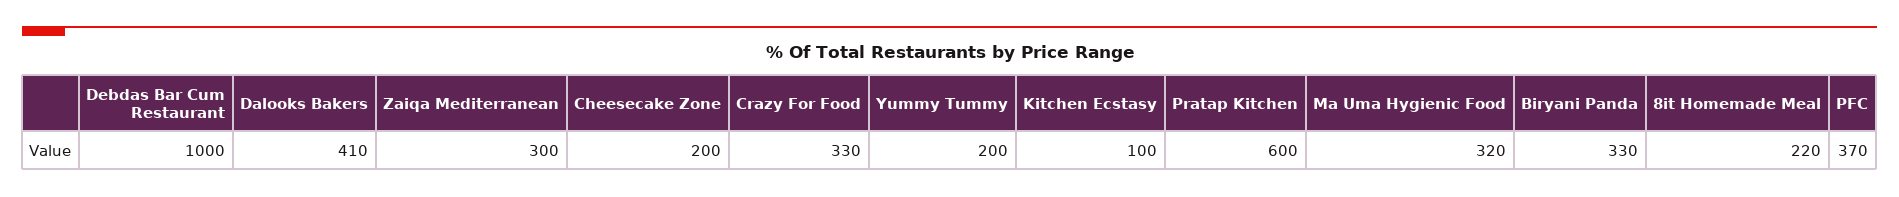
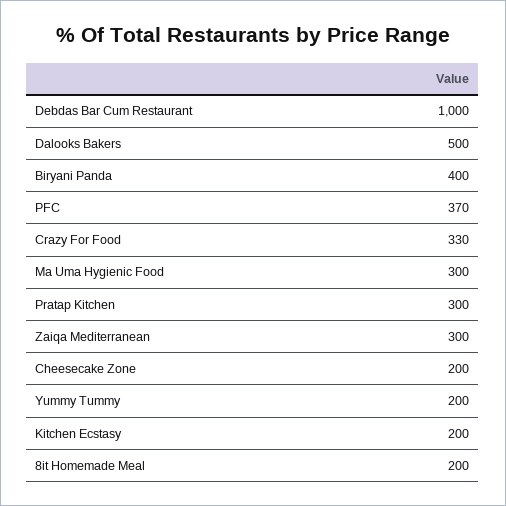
  {
    "Debdas Bar Cum Restaurant": 1000,
-   "Dalooks Bakers": 410,
+   "Dalooks Bakers": 500,
    "Zaiqa Mediterranean": 300,
    "Cheesecake Zone": 200,
    "Crazy For Food": 330,
    "Yummy Tummy": 200,
-   "Kitchen Ecstasy": 100,
+   "Kitchen Ecstasy": 200,
-   "Pratap Kitchen": 600,
+   "Pratap Kitchen": 300,
-   "Ma Uma Hygienic Food": 320,
+   "Ma Uma Hygienic Food": 300,
-   "Biryani Panda": 330,
+   "Biryani Panda": 400,
-   "8it Homemade Meal": 220,
+   "8it Homemade Meal": 200,
    "PFC": 370
  }

